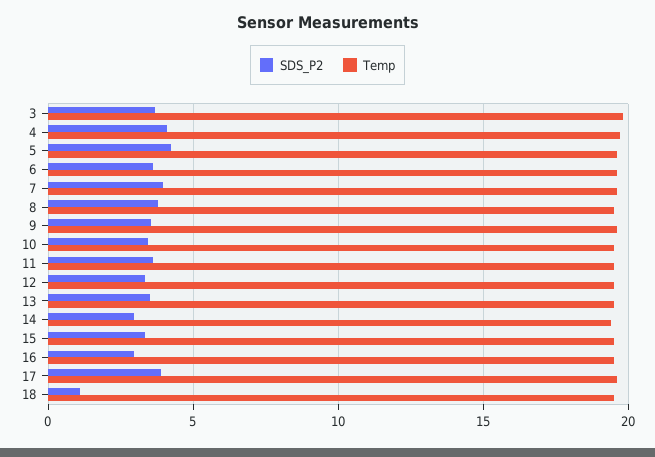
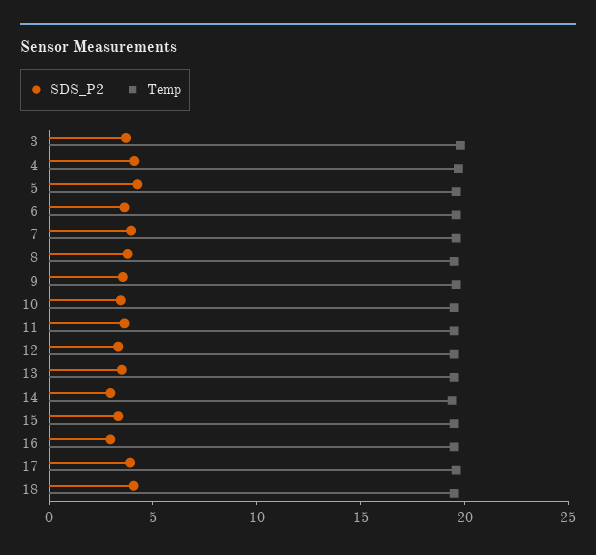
  {
    "SDS_P2": {
      "3": 3.5,
      "4": 4,
      "5": 4.5,
      "6": 3.5,
      "7": 4,
      "8": 4,
      "9": 3.5,
      "10": 3.5,
      "11": 3.5,
      "12": 3.5,
      "13": 3.5,
      "14": 3,
      "15": 3.5,
      "16": 3,
      "17": 4,
-     "18": 1
+     "18": 4
    },
    "Temp": {
      "3": 20,
      "4": 19.5,
      "5": 19.5,
      "6": 19.5,
      "7": 19.5,
      "8": 19.5,
      "9": 19.5,
      "10": 19.5,
      "11": 19.5,
      "12": 19.5,
      "13": 19.5,
      "14": 19.5,
      "15": 19.5,
      "16": 19.5,
      "17": 19.5,
      "18": 19.5
    }
  }

